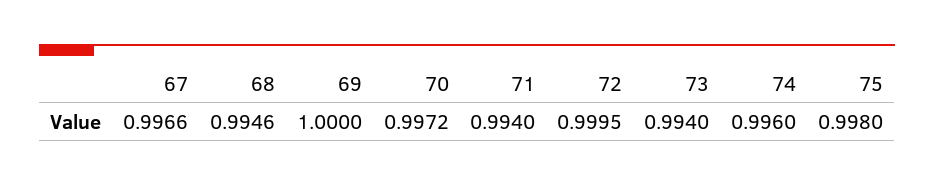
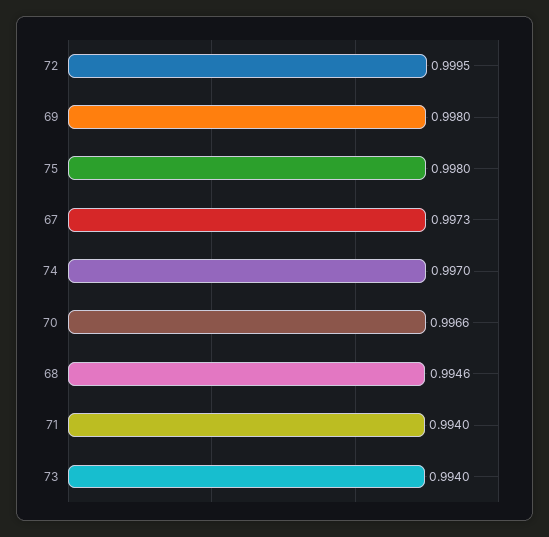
  {
-   "67": 0.9966,
+   "67": 0.9973,
    "68": 0.9946,
-   "69": 1,
+   "69": 0.998,
-   "70": 0.9972,
+   "70": 0.9966,
    "71": 0.994,
    "72": 0.9995,
    "73": 0.994,
-   "74": 0.996,
+   "74": 0.997,
    "75": 0.998
  }

